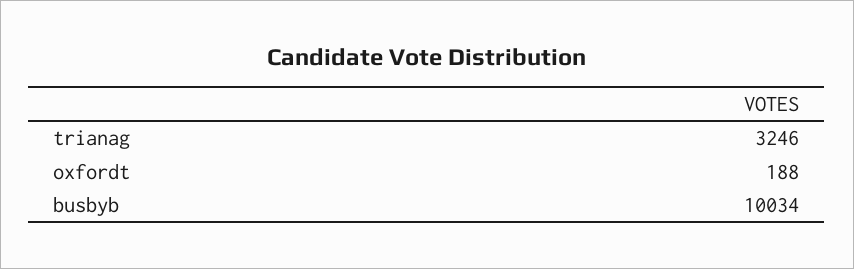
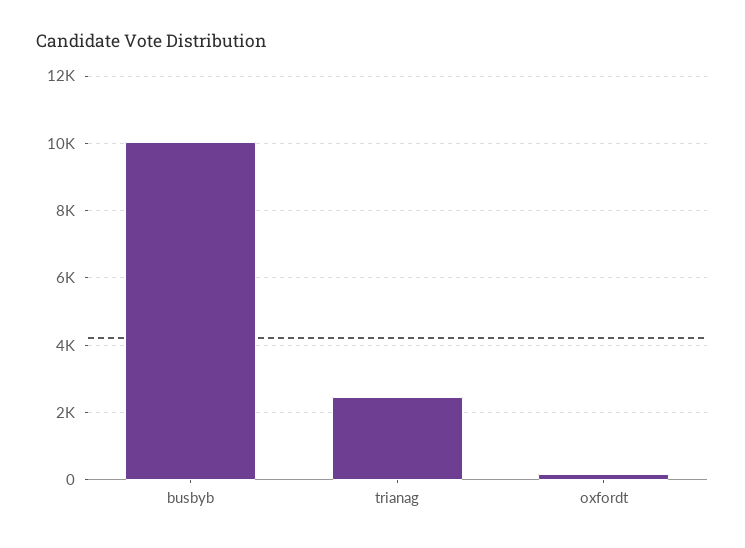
  {
-   "trianag": 3246,
+   "trianag": 2400,
    "oxfordt": 188,
    "busbyb": 10034
  }

